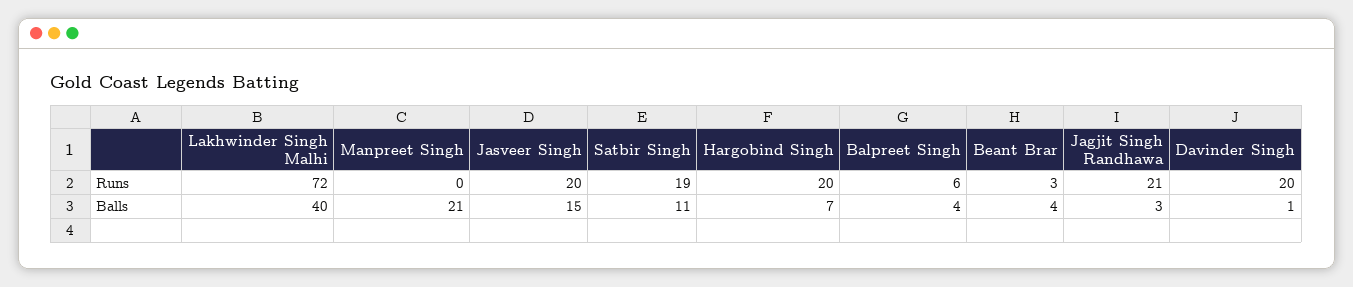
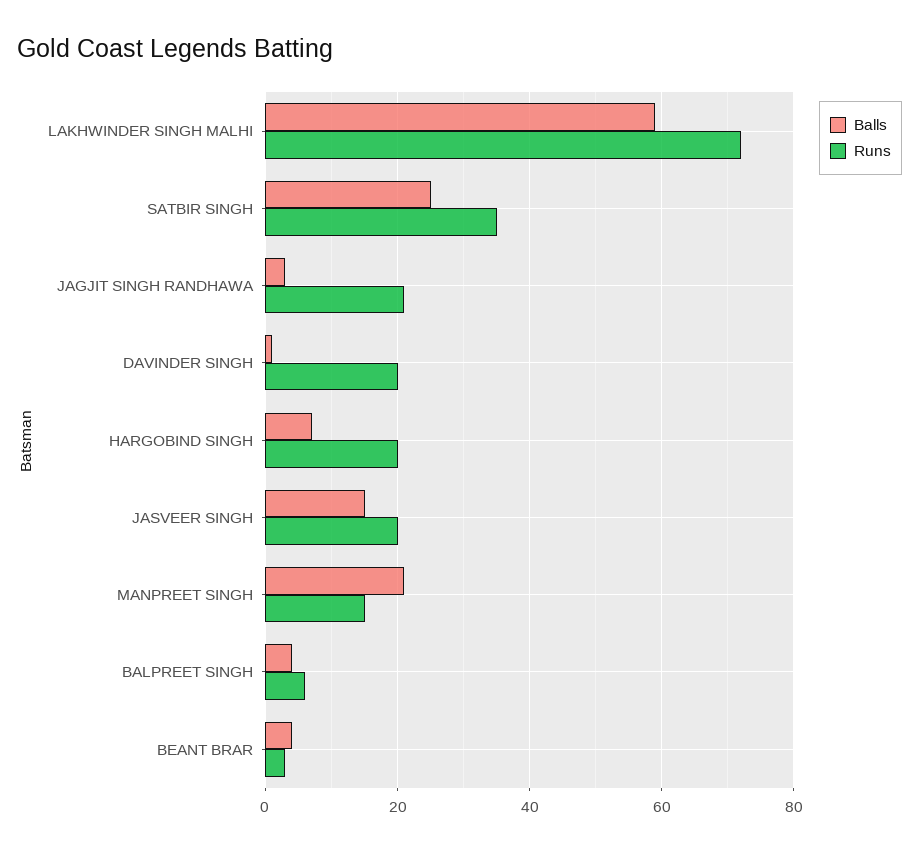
  {
    "Runs": {
      "Lakhwinder Singh Malhi": 72,
-     "Manpreet Singh": 0,
+     "Manpreet Singh": 15,
      "Jasveer Singh": 20,
-     "Satbir Singh": 19,
+     "Satbir Singh": 35,
      "Hargobind Singh": 20,
      "Balpreet Singh": 6,
      "Beant Brar": 3,
      "Jagjit Singh Randhawa": 21,
      "Davinder Singh": 20
    },
    "Balls": {
-     "Lakhwinder Singh Malhi": 40,
+     "Lakhwinder Singh Malhi": 60,
      "Manpreet Singh": 21,
      "Jasveer Singh": 15,
-     "Satbir Singh": 11,
+     "Satbir Singh": 25,
      "Hargobind Singh": 7,
      "Balpreet Singh": 4,
      "Beant Brar": 4,
      "Jagjit Singh Randhawa": 3,
      "Davinder Singh": 1
    }
  }

